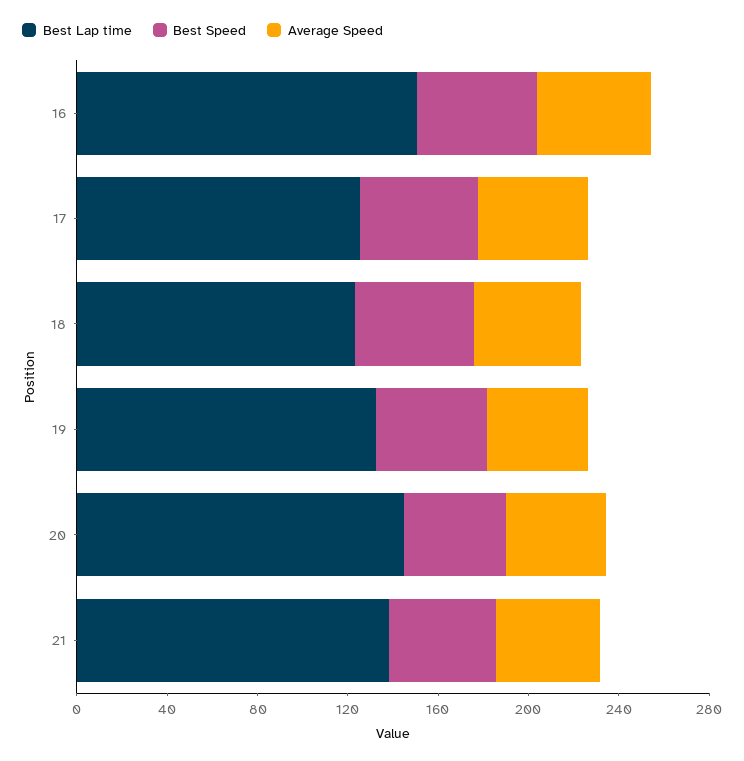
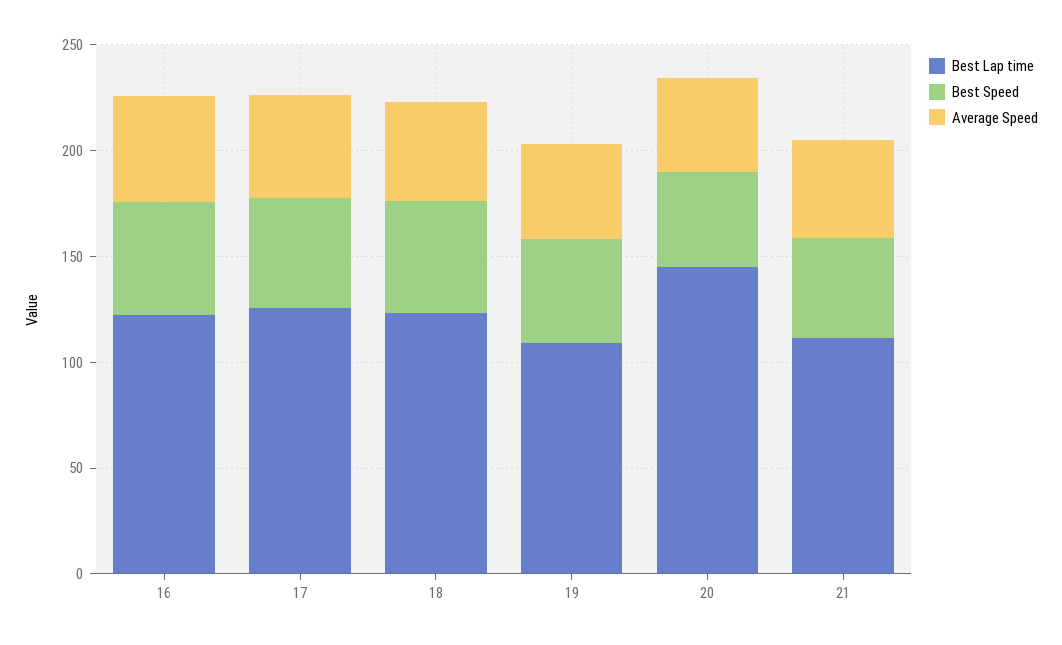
  {
    "Best Lap time": {
-     "16": 150,
+     "16": 120,
      "17": 130,
      "18": 120,
-     "19": 130,
+     "19": 110,
      "20": 140,
-     "21": 140
+     "21": 110
    },
    "Best Speed": {
      "16": 50,
      "17": 50,
      "18": 50,
      "19": 50,
      "20": 40,
      "21": 50
    },
    "Average Speed": {
      "16": 50,
      "17": 50,
      "18": 50,
      "19": 40,
      "20": 40,
      "21": 50
    }
  }

